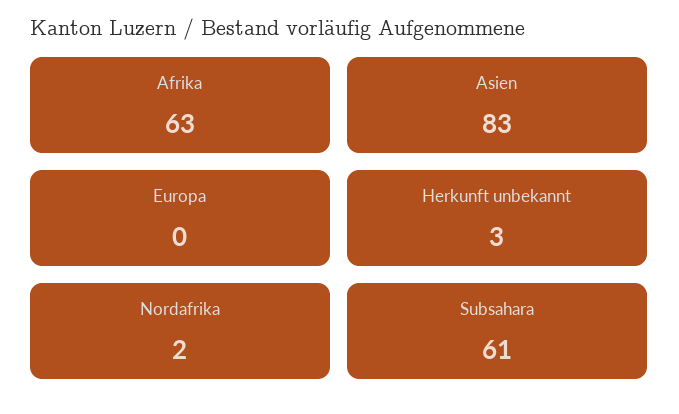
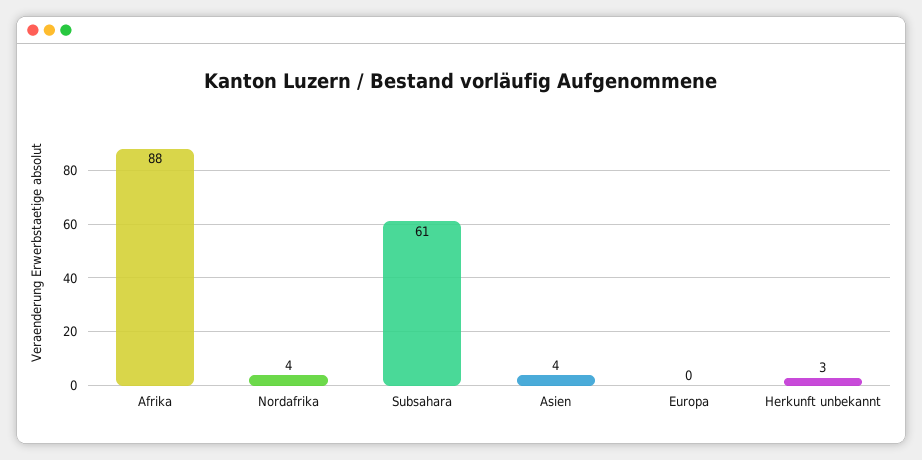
  {
-   "Afrika": 63,
+   "Afrika": 88,
-   "Asien": 83,
+   "Asien": 4,
    "Europa": 0,
    "Herkunft unbekannt": 3,
-   "Nordafrika": 2,
+   "Nordafrika": 4,
    "Subsahara": 61
  }

